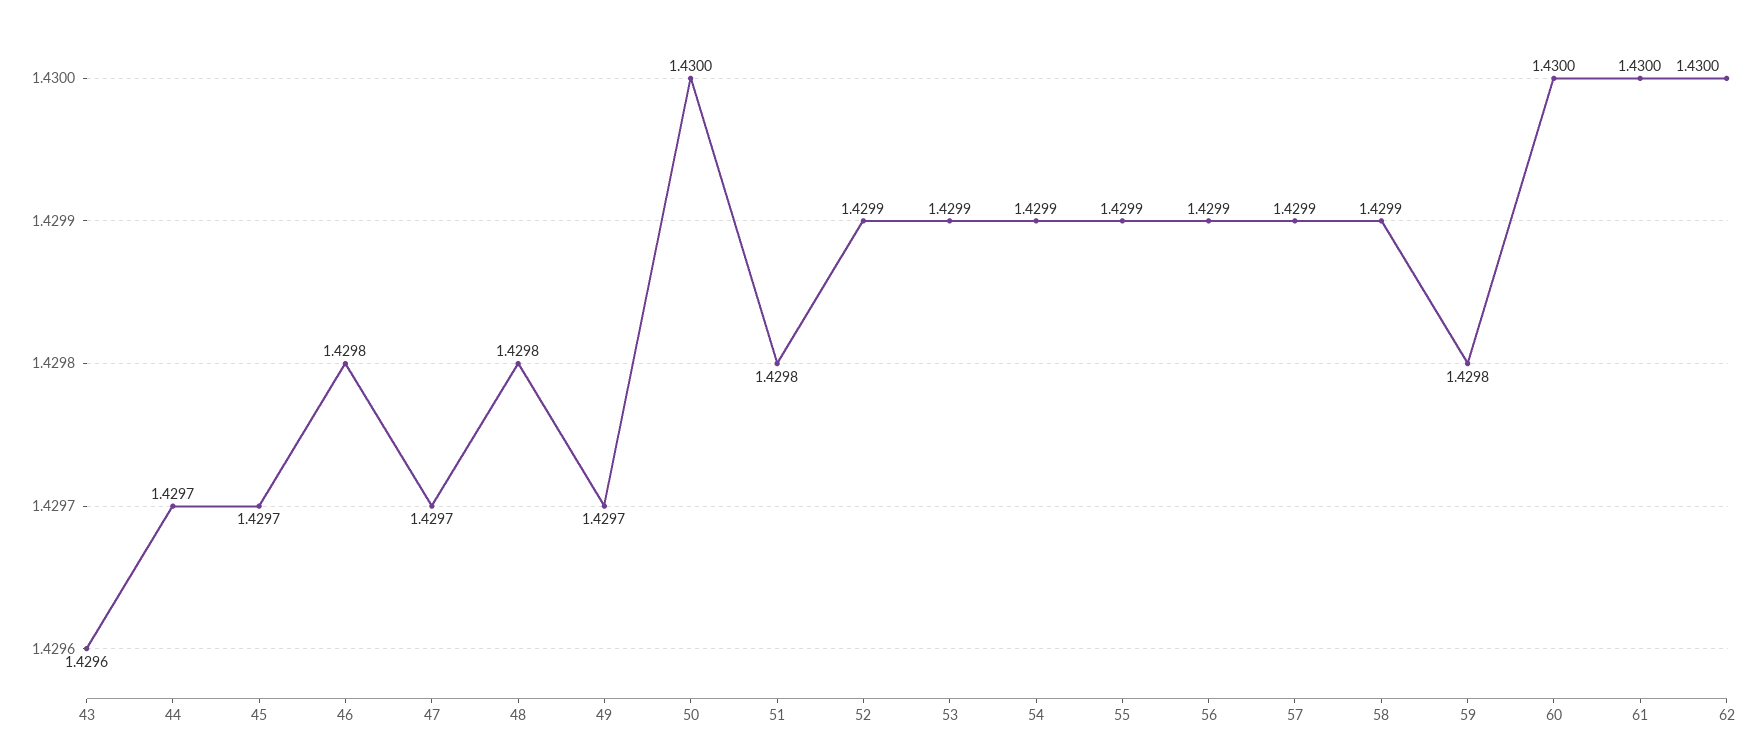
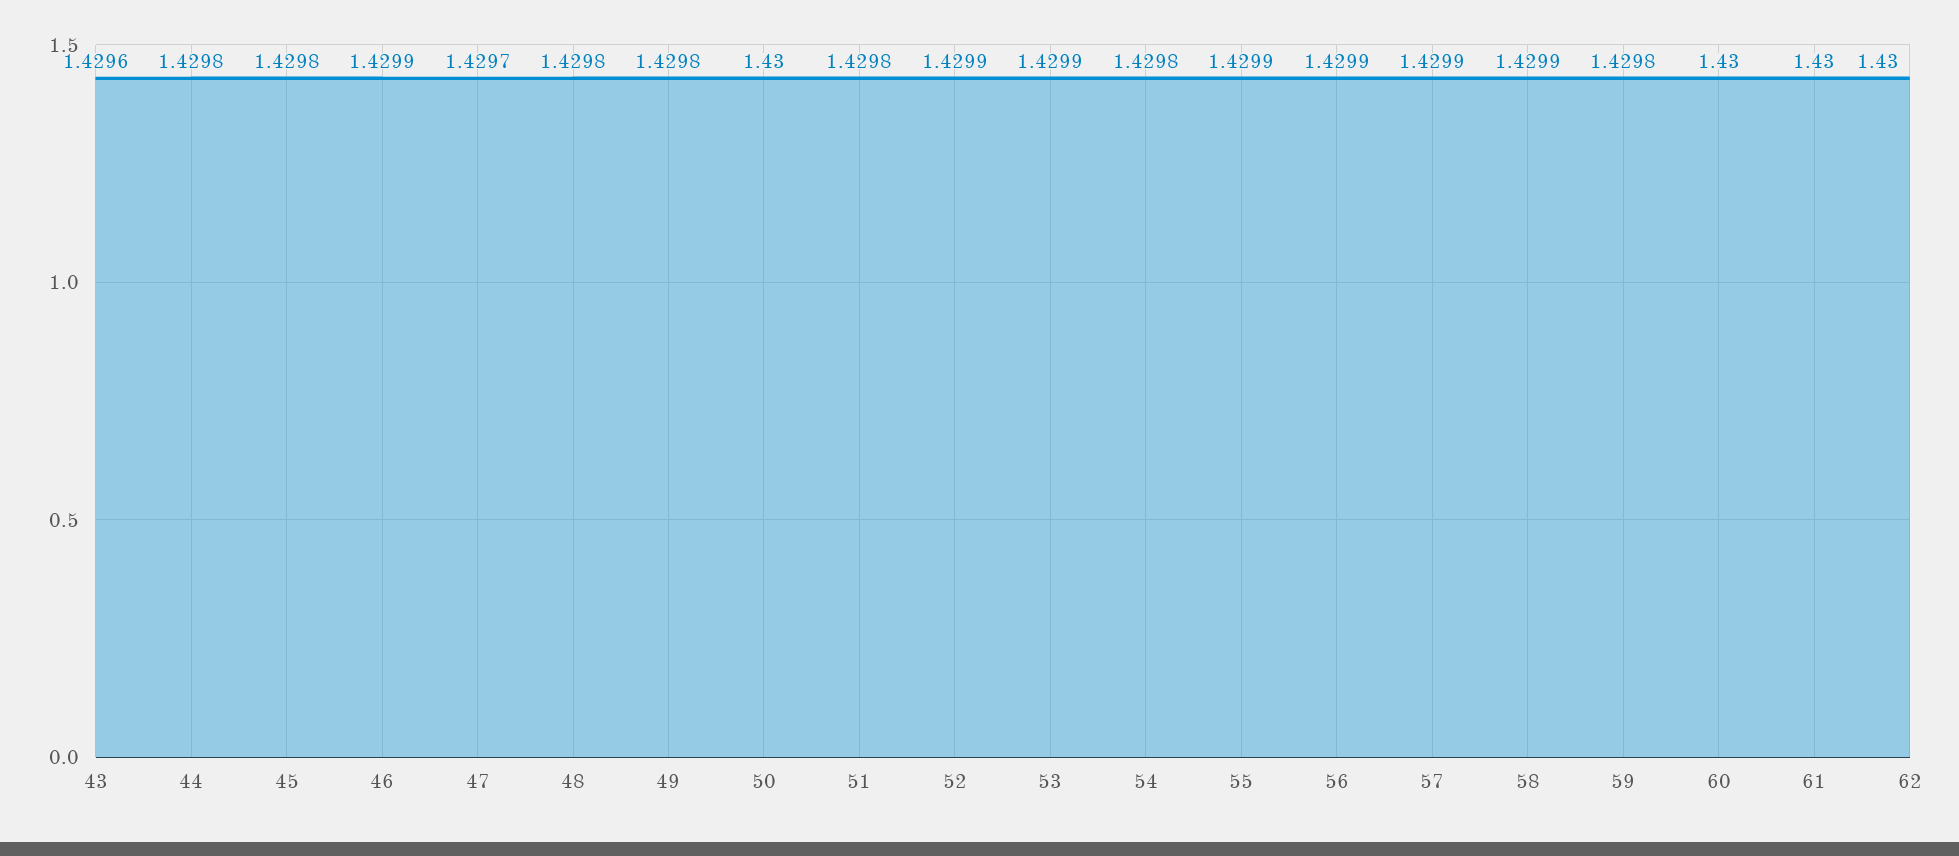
  {
    "43": 1.4296,
-   "44": 1.4297,
+   "44": 1.4298,
-   "45": 1.4297,
+   "45": 1.4298,
-   "46": 1.4298,
+   "46": 1.4299,
    "47": 1.4297,
    "48": 1.4298,
-   "49": 1.4297,
+   "49": 1.4298,
    "50": 1.43,
    "51": 1.4298,
    "52": 1.4299,
    "53": 1.4299,
-   "54": 1.4299,
+   "54": 1.4298,
    "55": 1.4299,
    "56": 1.4299,
    "57": 1.4299,
    "58": 1.4299,
    "59": 1.4298,
    "60": 1.43,
    "61": 1.43,
    "62": 1.43
  }

